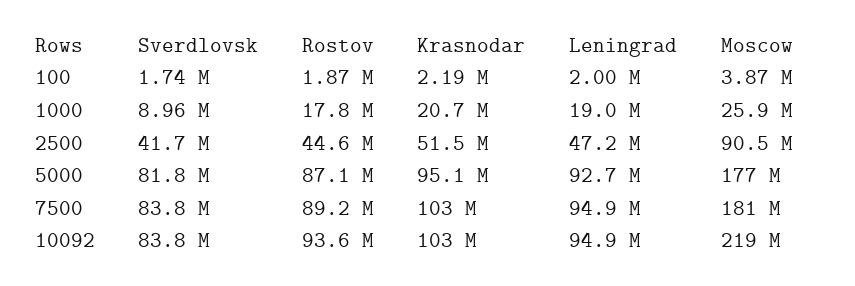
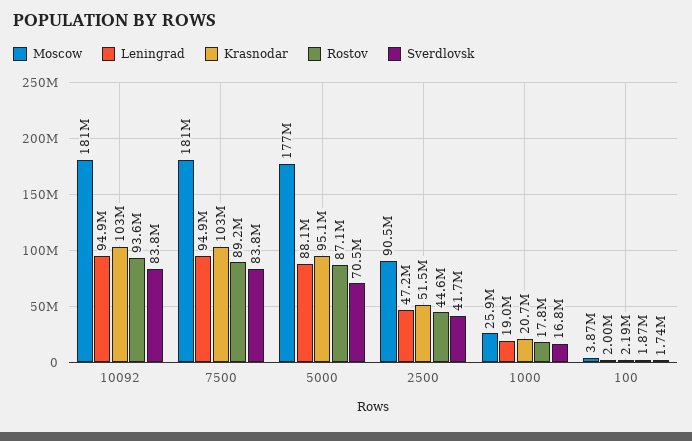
  {
    "Sverdlovsk": {
      "100": 1740000,
-     "1000": 8960000,
+     "1000": 16800000,
      "2500": 41700000,
-     "5000": 81800000,
+     "5000": 70500000,
      "7500": 83800000,
      "10092": 83800000
    },
    "Rostov": {
      "100": 1870000,
      "1000": 17800000,
      "2500": 44600000,
      "5000": 87100000,
      "7500": 89200000,
      "10092": 93600000
    },
    "Krasnodar": {
      "100": 2190000,
      "1000": 20700000,
      "2500": 51500000,
      "5000": 95100000,
      "7500": 103000000,
      "10092": 103000000
    },
    "Leningrad": {
      "100": 2000000,
      "1000": 19000000,
      "2500": 47200000,
-     "5000": 92700000,
+     "5000": 88100000,
      "7500": 94900000,
      "10092": 94900000
    },
    "Moscow": {
      "100": 3870000,
      "1000": 25900000,
      "2500": 90500000,
      "5000": 177000000,
      "7500": 181000000,
-     "10092": 219000000
+     "10092": 181000000
    }
  }

